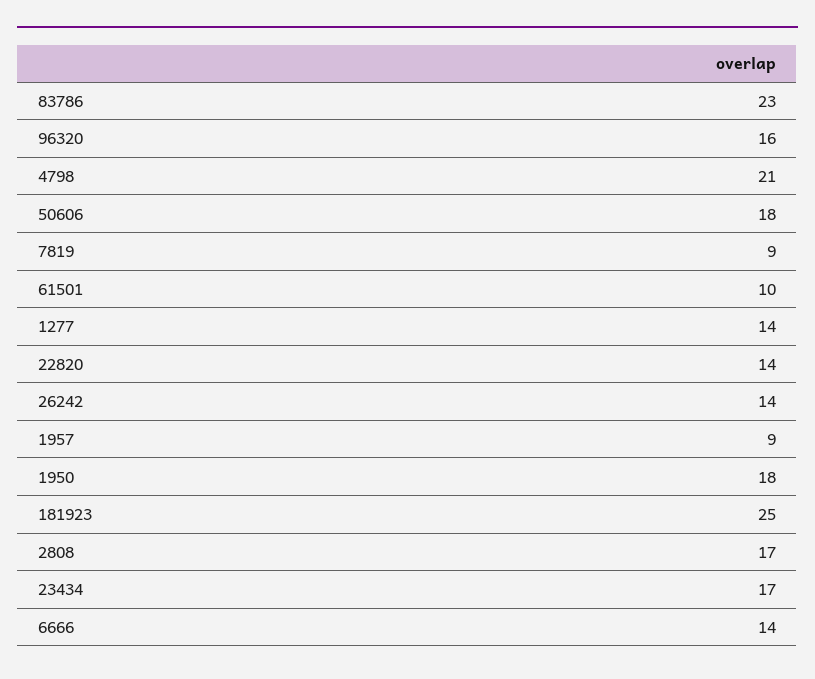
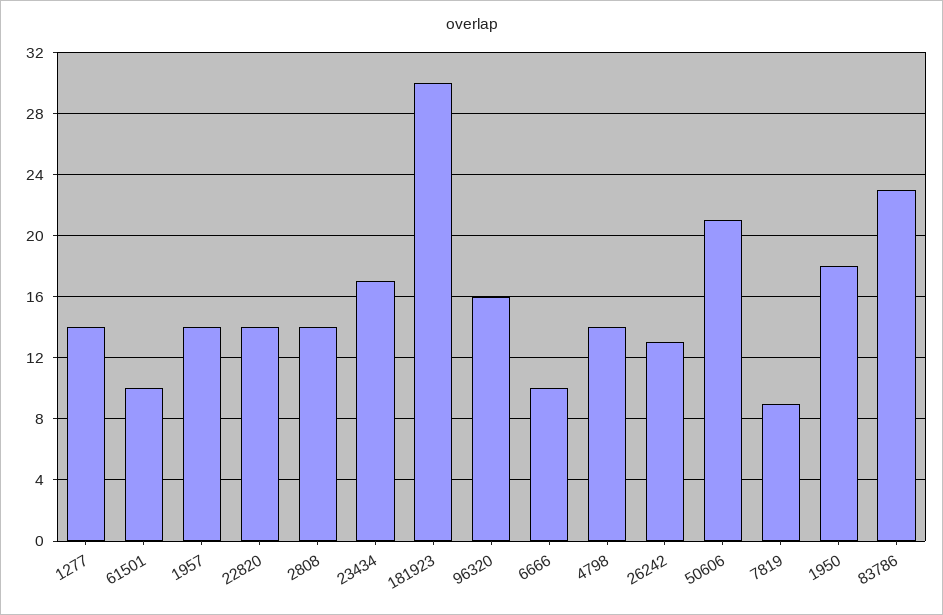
  {
    "83786": 23,
    "96320": 16,
-   "4798": 21,
+   "4798": 14,
-   "50606": 18,
+   "50606": 21,
    "7819": 9,
    "61501": 10,
    "1277": 14,
    "22820": 14,
-   "26242": 14,
+   "26242": 13,
-   "1957": 9,
+   "1957": 14,
    "1950": 18,
-   "181923": 25,
+   "181923": 30,
-   "2808": 17,
+   "2808": 14,
    "23434": 17,
-   "6666": 14
+   "6666": 10
  }

